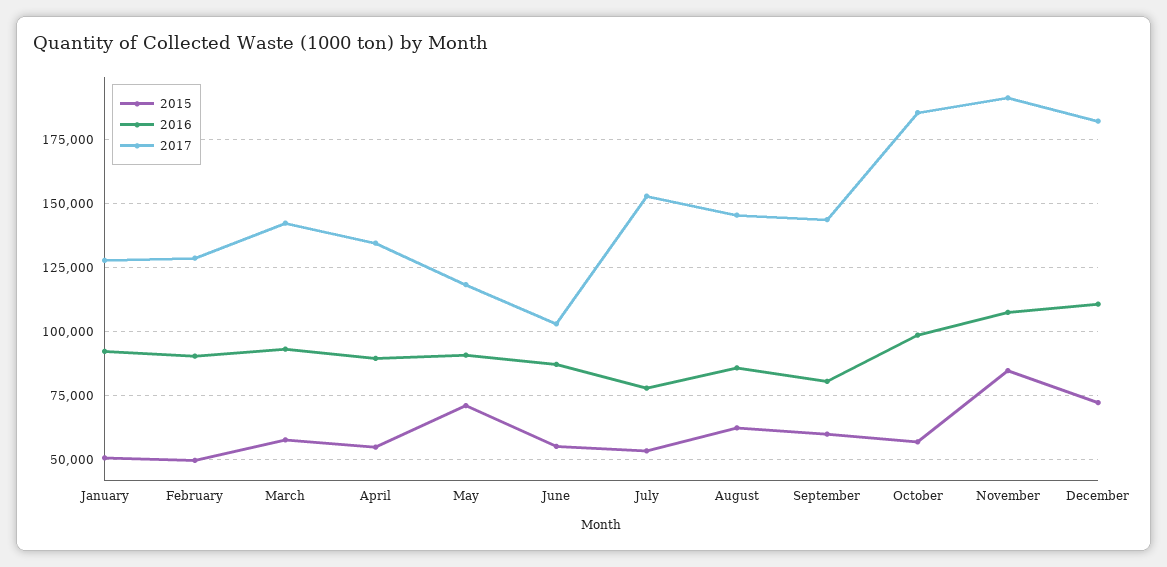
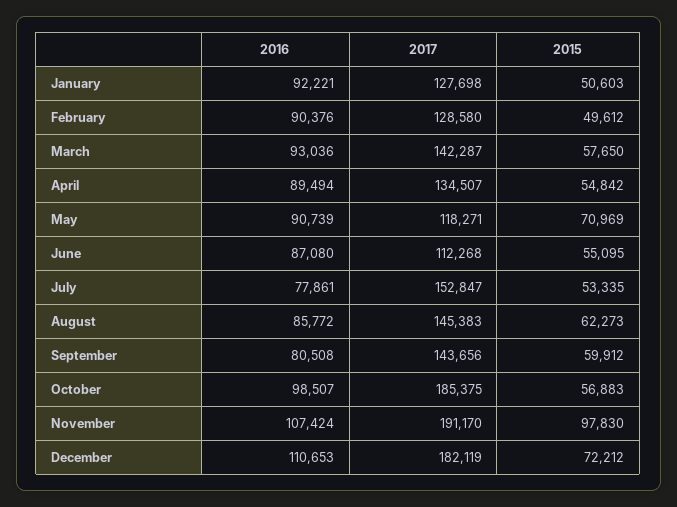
  {
    "2015": {
      "January": 50603,
      "February": 49612,
      "March": 57650,
      "April": 54842,
      "May": 70969,
      "June": 55095,
      "July": 53335,
      "August": 62273,
      "September": 59912,
      "October": 56883,
-     "November": 85000,
+     "November": 97830,
      "December": 72212
    },
    "2016": {
      "January": 92221,
      "February": 90376,
      "March": 93036,
      "April": 89494,
      "May": 90739,
      "June": 87080,
      "July": 77861,
      "August": 85772,
      "September": 80508,
      "October": 98507,
      "November": 107424,
      "December": 110653
    },
    "2017": {
      "January": 127698,
      "February": 128580,
      "March": 142287,
      "April": 134507,
      "May": 118271,
-     "June": 102500,
+     "June": 112268,
      "July": 152847,
      "August": 145383,
      "September": 143656,
      "October": 185375,
      "November": 191170,
      "December": 182119
    }
  }

